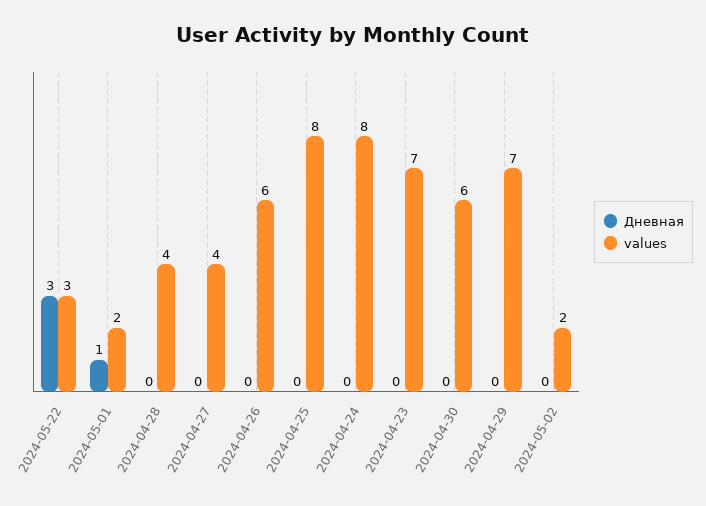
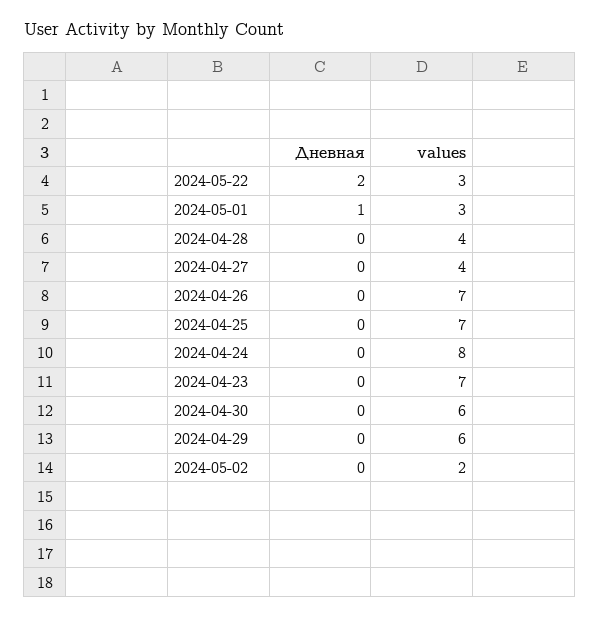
  {
    "Дневная": {
-     "2024-05-22": 3,
+     "2024-05-22": 2,
      "2024-05-01": 1,
      "2024-04-28": 0,
      "2024-04-27": 0,
      "2024-04-26": 0,
      "2024-04-25": 0,
      "2024-04-24": 0,
      "2024-04-23": 0,
      "2024-04-30": 0,
      "2024-04-29": 0,
      "2024-05-02": 0
    },
    "values": {
      "2024-05-22": 3,
-     "2024-05-01": 2,
+     "2024-05-01": 3,
      "2024-04-28": 4,
      "2024-04-27": 4,
-     "2024-04-26": 6,
+     "2024-04-26": 7,
-     "2024-04-25": 8,
+     "2024-04-25": 7,
      "2024-04-24": 8,
      "2024-04-23": 7,
      "2024-04-30": 6,
-     "2024-04-29": 7,
+     "2024-04-29": 6,
      "2024-05-02": 2
    }
  }

